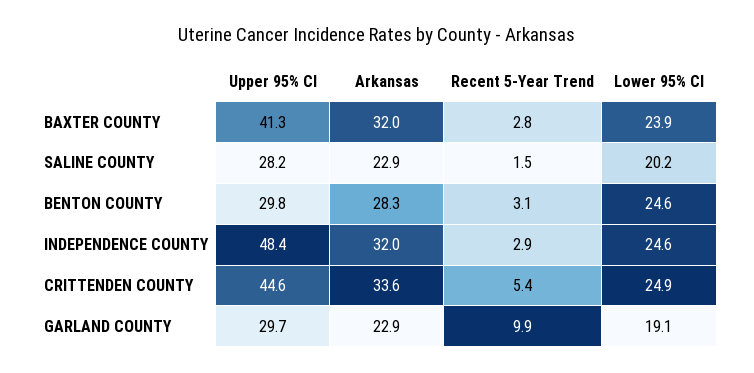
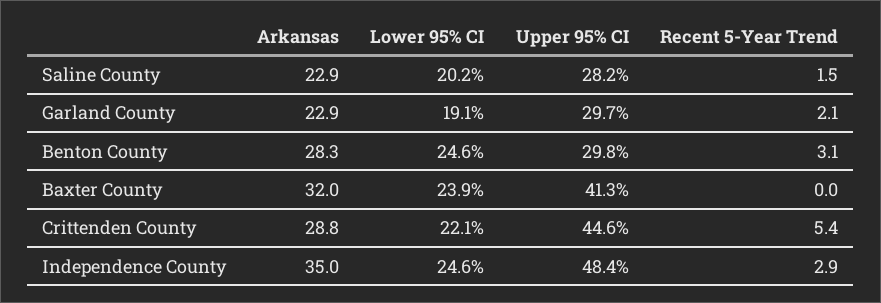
  {
    "Upper 95% CI": {
      "BAXTER COUNTY": 41.3,
      "SALINE COUNTY": 28.2,
      "BENTON COUNTY": 29.8,
      "INDEPENDENCE COUNTY": 48.4,
      "CRITTENDEN COUNTY": 44.6,
      "GARLAND COUNTY": 29.7
    },
    "Arkansas": {
      "BAXTER COUNTY": 32,
      "SALINE COUNTY": 22.9,
      "BENTON COUNTY": 28.3,
-     "INDEPENDENCE COUNTY": 32,
+     "INDEPENDENCE COUNTY": 35,
-     "CRITTENDEN COUNTY": 33.6,
+     "CRITTENDEN COUNTY": 28.8,
      "GARLAND COUNTY": 22.9
    },
    "Recent 5-Year Trend": {
-     "BAXTER COUNTY": 2.8,
+     "BAXTER COUNTY": 0,
      "SALINE COUNTY": 1.5,
      "BENTON COUNTY": 3.1,
      "INDEPENDENCE COUNTY": 2.9,
      "CRITTENDEN COUNTY": 5.4,
-     "GARLAND COUNTY": 9.9
+     "GARLAND COUNTY": 2.1
    },
    "Lower 95% CI": {
      "BAXTER COUNTY": 23.9,
      "SALINE COUNTY": 20.2,
      "BENTON COUNTY": 24.6,
      "INDEPENDENCE COUNTY": 24.6,
-     "CRITTENDEN COUNTY": 24.9,
+     "CRITTENDEN COUNTY": 22.1,
      "GARLAND COUNTY": 19.1
    }
  }

